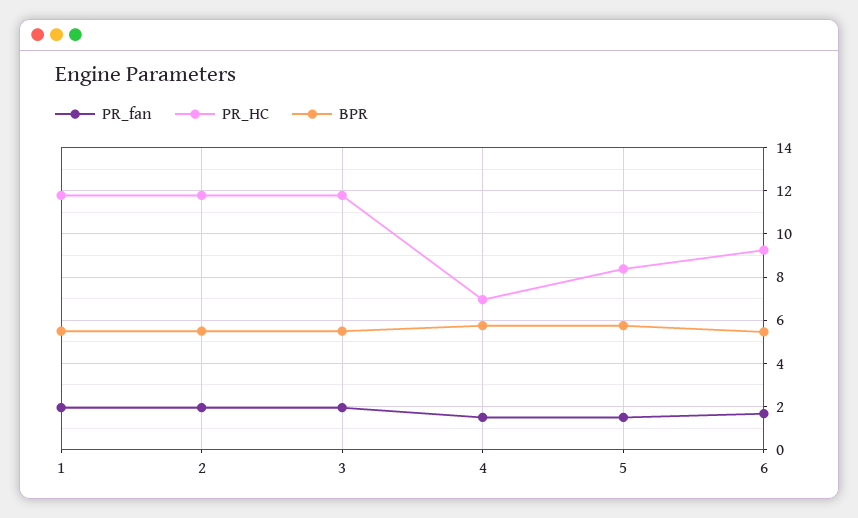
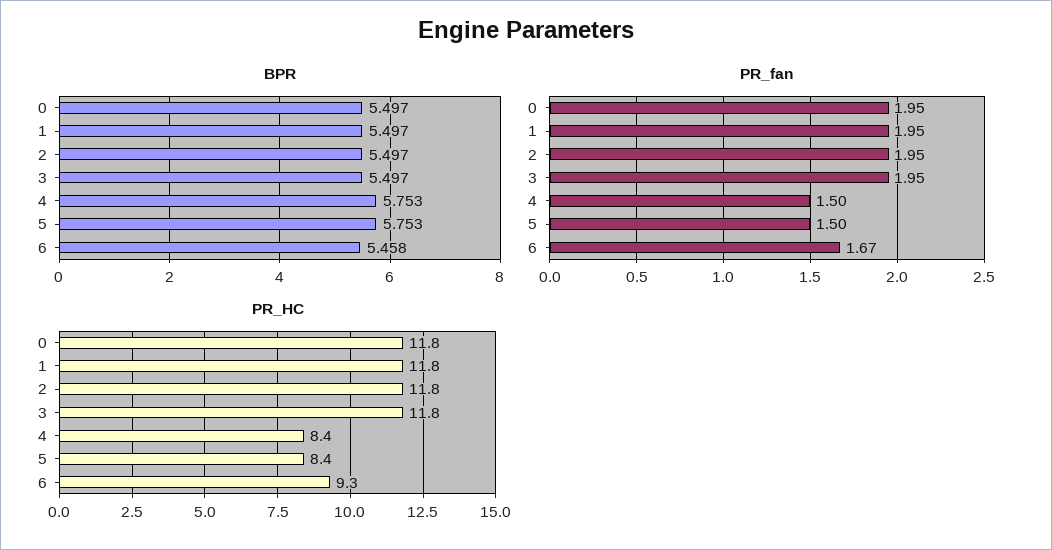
  {
    "PR_fan": {
      "1": 1.95,
      "2": 1.95,
      "3": 1.95,
      "4": 1.5,
      "5": 1.5,
-     "6": 1.67
+     "6": 1.67,
+     "0": 1.95
    },
    "PR_HC": {
      "1": 11.8,
      "2": 11.8,
      "3": 11.8,
-     "4": 7,
+     "4": 8.4,
      "5": 8.4,
-     "6": 9.3
+     "6": 9.3,
+     "0": 11.8
    },
    "BPR": {
      "1": 5.497,
      "2": 5.497,
      "3": 5.497,
      "4": 5.753,
      "5": 5.753,
-     "6": 5.458
+     "6": 5.458,
+     "0": 5.497
    }
  }

